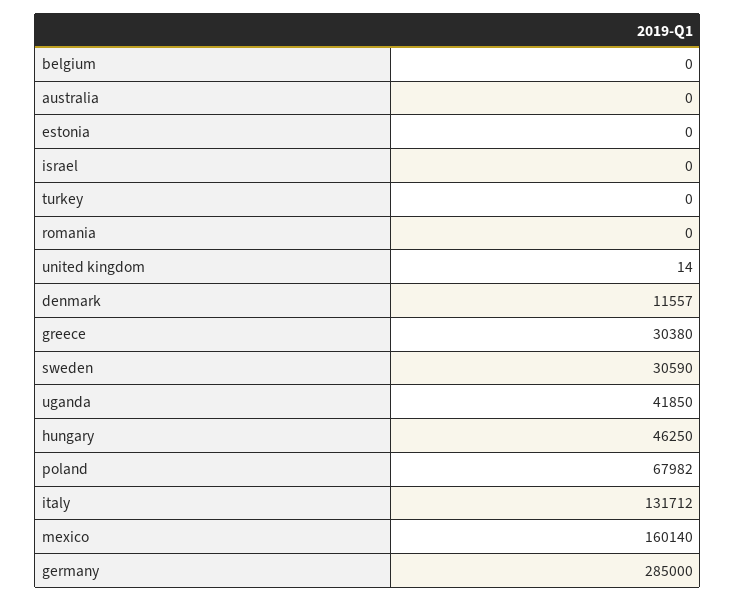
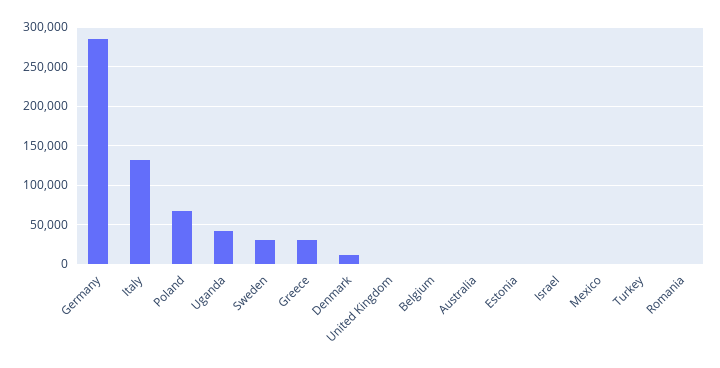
  {
    "belgium": 0,
    "australia": 0,
    "estonia": 0,
    "israel": 0,
    "turkey": 0,
    "romania": 0,
    "united kingdom": 14,
    "denmark": 11557,
    "greece": 30380,
    "sweden": 30590,
    "uganda": 41850,
-   "hungary": 46250,
    "poland": 67982,
    "italy": 131712,
-   "mexico": 160140,
+   "mexico": 0,
    "germany": 285000
  }

